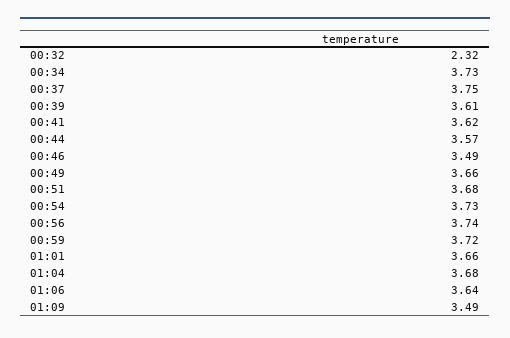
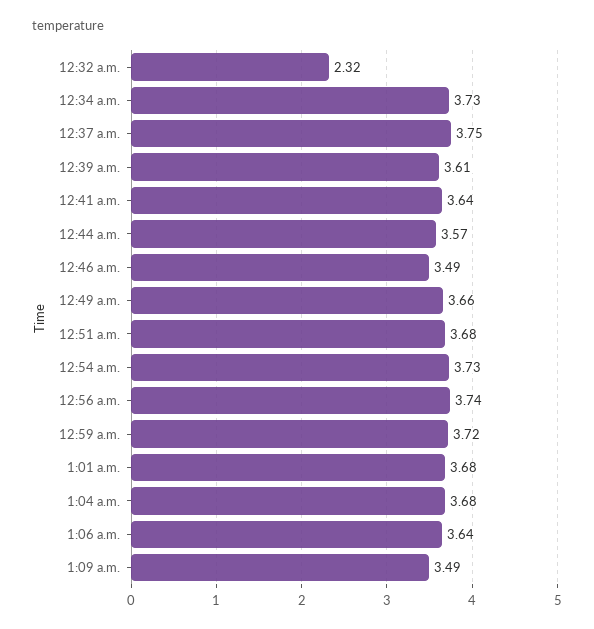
  {
    "00:32": 2.32,
    "00:34": 3.73,
    "00:37": 3.75,
    "00:39": 3.61,
-   "00:41": 3.62,
+   "00:41": 3.64,
    "00:44": 3.57,
    "00:46": 3.49,
    "00:49": 3.66,
    "00:51": 3.68,
    "00:54": 3.73,
    "00:56": 3.74,
    "00:59": 3.72,
-   "01:01": 3.66,
+   "01:01": 3.68,
    "01:04": 3.68,
    "01:06": 3.64,
    "01:09": 3.49
  }

